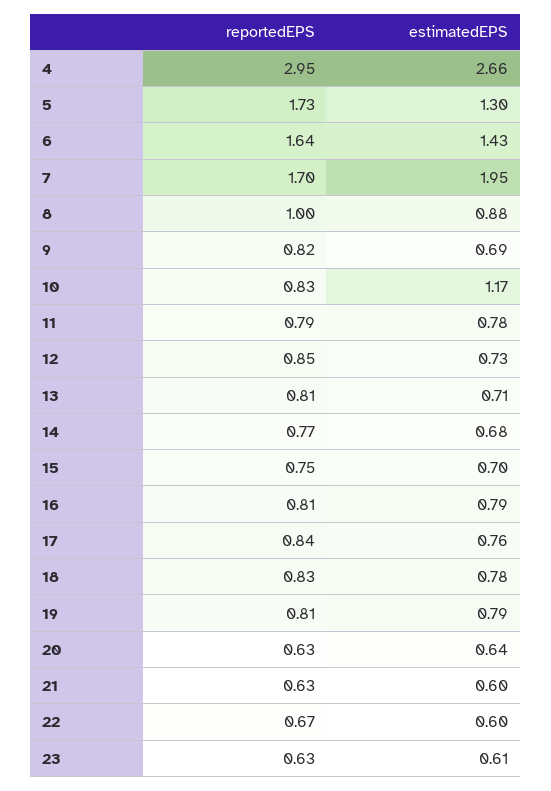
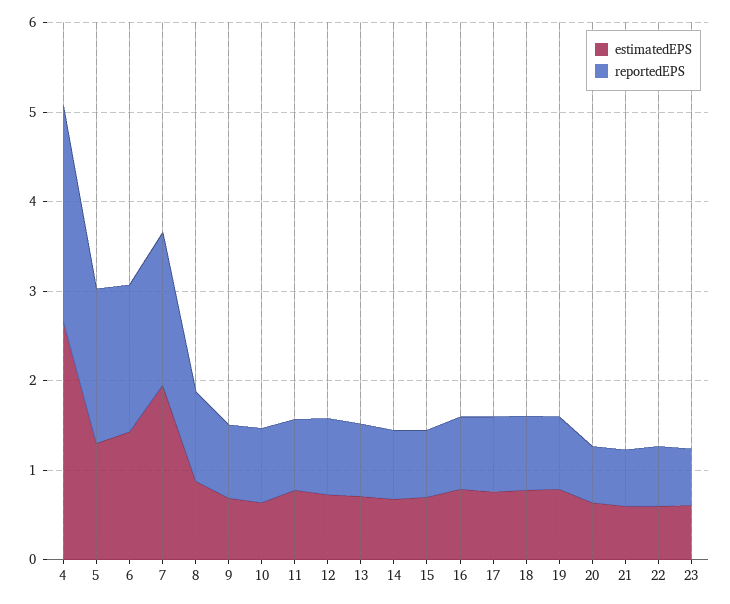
  {
    "reportedEPS": {
-     "4": 2.95,
+     "4": 2.4,
      "5": 1.73,
      "6": 1.64,
      "7": 1.7,
      "8": 1,
      "9": 0.82,
      "10": 0.83,
      "11": 0.79,
      "12": 0.85,
      "13": 0.81,
      "14": 0.77,
      "15": 0.75,
      "16": 0.81,
      "17": 0.84,
      "18": 0.83,
      "19": 0.81,
      "20": 0.63,
      "21": 0.63,
      "22": 0.67,
      "23": 0.63
    },
    "estimatedEPS": {
      "4": 2.66,
      "5": 1.3,
      "6": 1.43,
      "7": 1.95,
      "8": 0.88,
      "9": 0.69,
-     "10": 1.17,
+     "10": 0.6,
      "11": 0.78,
      "12": 0.73,
      "13": 0.71,
      "14": 0.68,
      "15": 0.7,
      "16": 0.79,
      "17": 0.76,
      "18": 0.78,
      "19": 0.79,
      "20": 0.64,
      "21": 0.6,
      "22": 0.6,
      "23": 0.61
    }
  }

